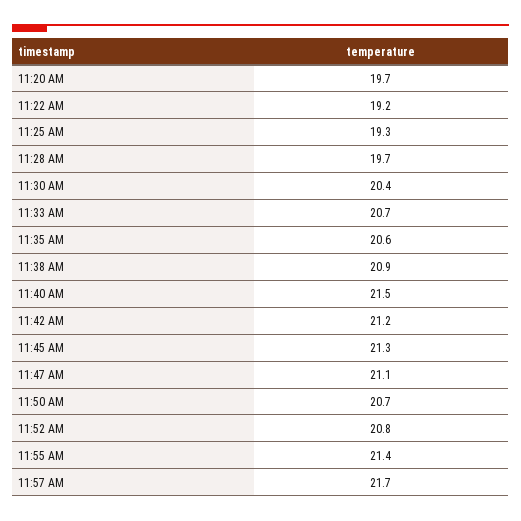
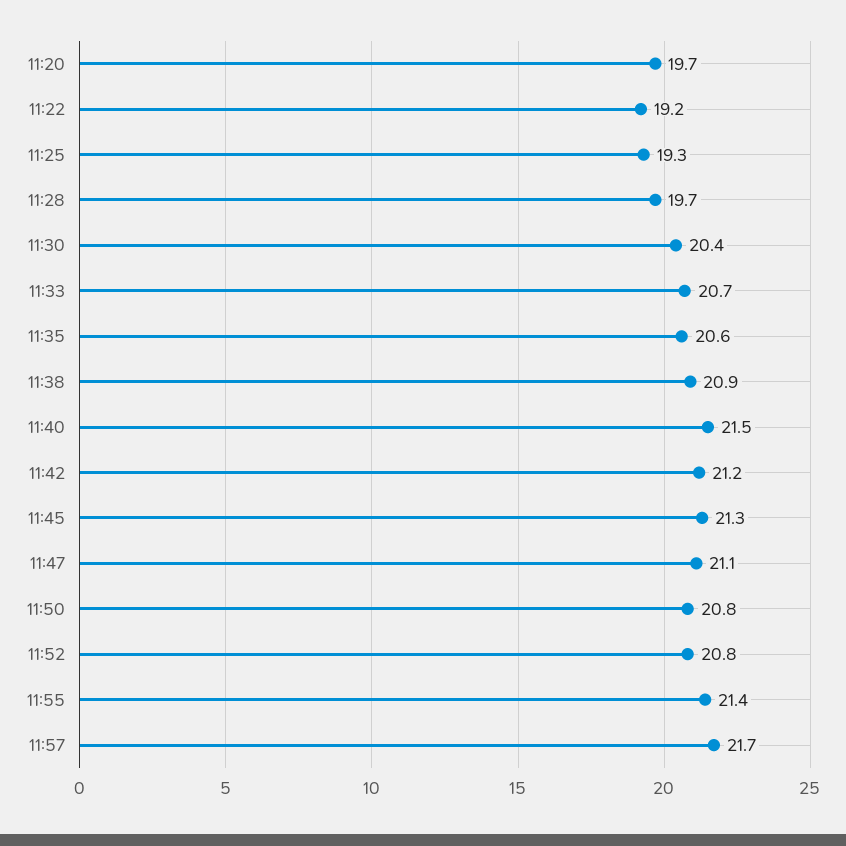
  {
    "11:20 AM": 19.7,
    "11:22 AM": 19.2,
    "11:25 AM": 19.3,
    "11:28 AM": 19.7,
    "11:30 AM": 20.4,
    "11:33 AM": 20.7,
    "11:35 AM": 20.6,
    "11:38 AM": 20.9,
    "11:40 AM": 21.5,
    "11:42 AM": 21.2,
    "11:45 AM": 21.3,
    "11:47 AM": 21.1,
-   "11:50 AM": 20.7,
+   "11:50 AM": 20.8,
    "11:52 AM": 20.8,
    "11:55 AM": 21.4,
    "11:57 AM": 21.7
  }

